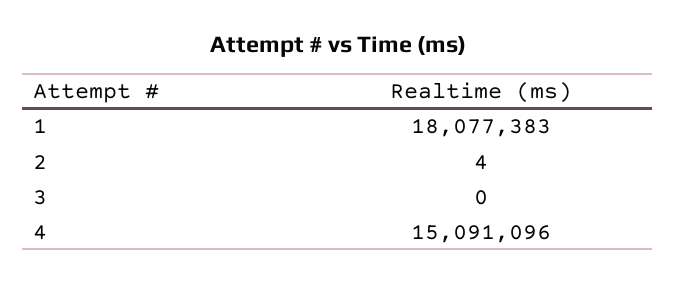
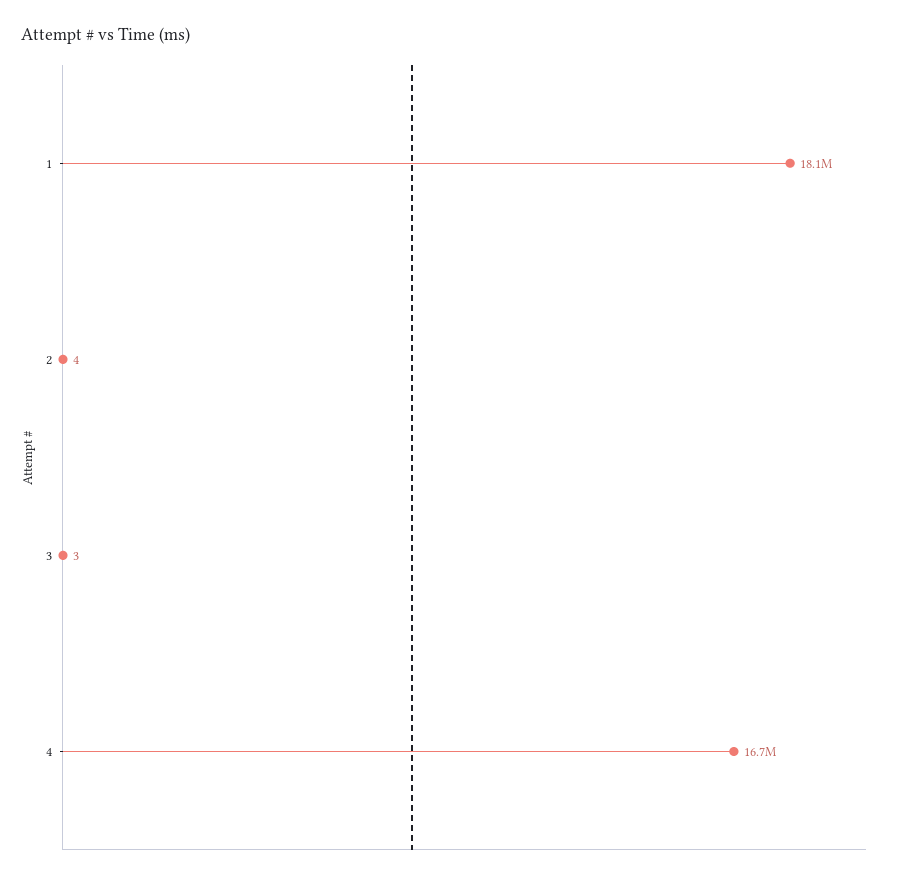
  {
    "1": 18077383,
    "2": 4,
-   "3": 0,
+   "3": 3,
-   "4": 15091096
+   "4": 16700000
  }

